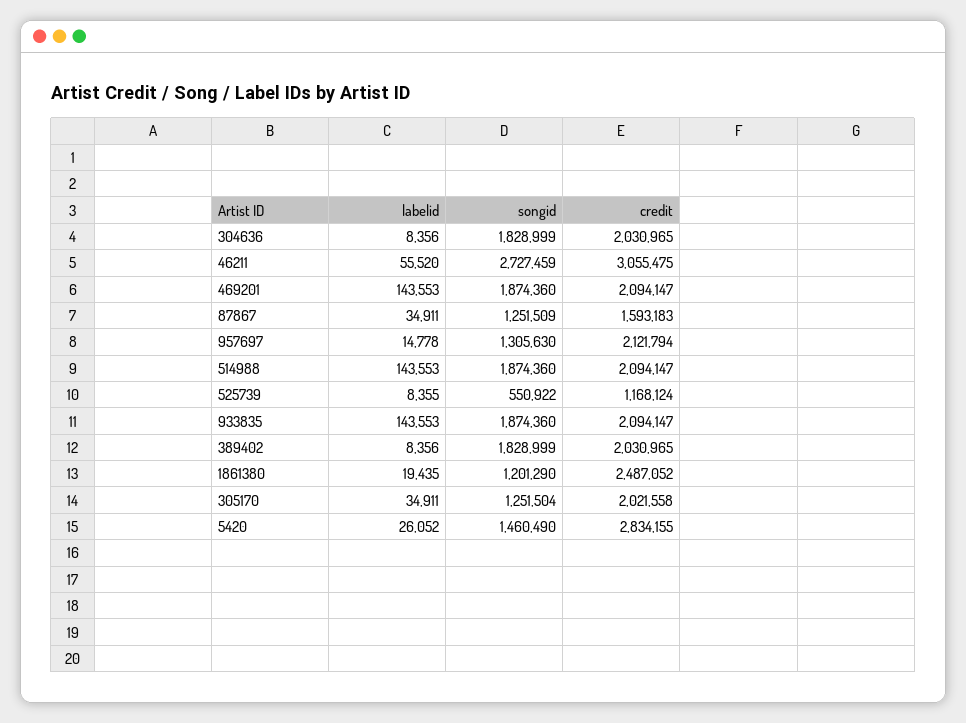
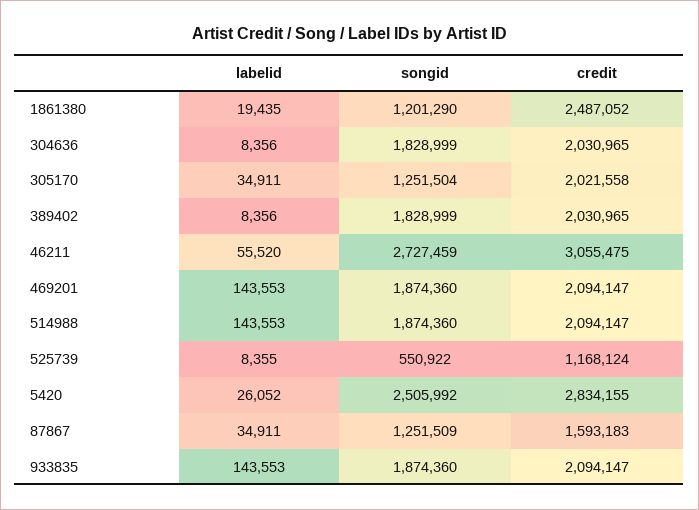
  {
    "labelid": {
      "304636": 8356,
      "46211": 55520,
      "469201": 143553,
      "87867": 34911,
-     "957697": 14778,
      "514988": 143553,
      "525739": 8355,
      "933835": 143553,
      "389402": 8356,
      "1861380": 19435,
      "305170": 34911,
      "5420": 26052
    },
    "songid": {
      "304636": 1828999,
      "46211": 2727459,
      "469201": 1874360,
      "87867": 1251509,
-     "957697": 1305630,
      "514988": 1874360,
      "525739": 550922,
      "933835": 1874360,
      "389402": 1828999,
      "1861380": 1201290,
      "305170": 1251504,
-     "5420": 1460490
+     "5420": 2505992
    },
    "credit": {
      "304636": 2030965,
      "46211": 3055475,
      "469201": 2094147,
      "87867": 1593183,
-     "957697": 2121794,
      "514988": 2094147,
      "525739": 1168124,
      "933835": 2094147,
      "389402": 2030965,
      "1861380": 2487052,
      "305170": 2021558,
      "5420": 2834155
    }
  }

